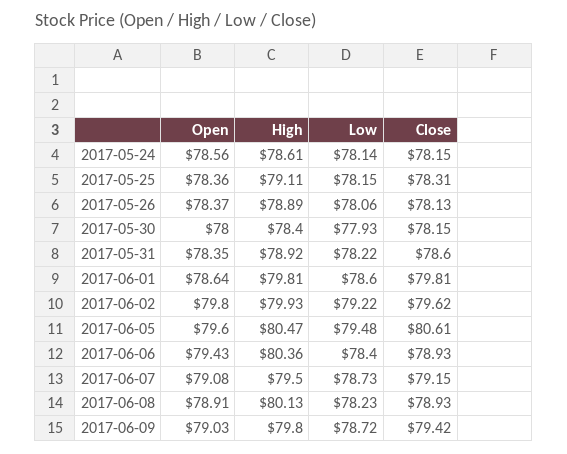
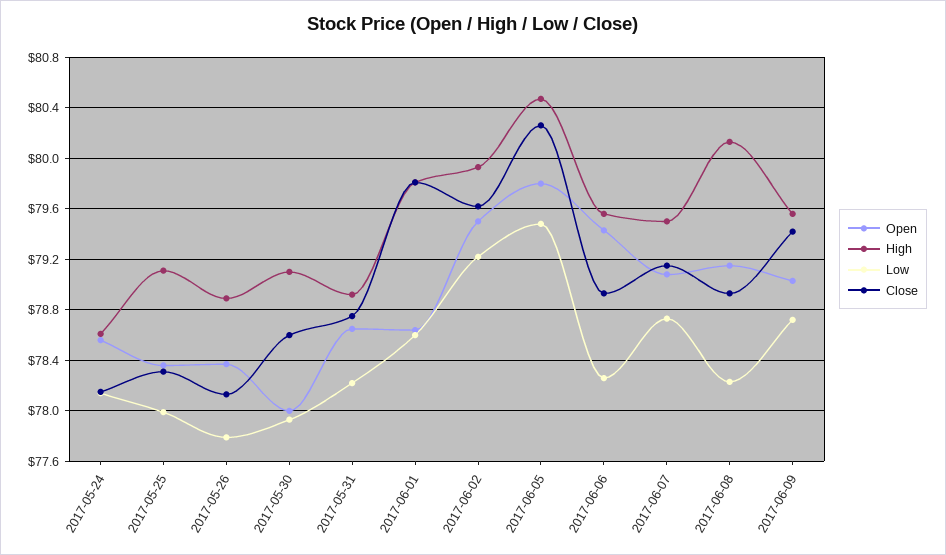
  {
    "Open": {
      "2017-05-24": 78.56,
      "2017-05-25": 78.36,
      "2017-05-26": 78.37,
      "2017-05-30": 78,
-     "2017-05-31": 78.35,
+     "2017-05-31": 78.65,
      "2017-06-01": 78.64,
-     "2017-06-02": 79.8,
+     "2017-06-02": 79.5,
-     "2017-06-05": 79.6,
+     "2017-06-05": 79.8,
      "2017-06-06": 79.43,
      "2017-06-07": 79.08,
-     "2017-06-08": 78.91,
+     "2017-06-08": 79.15,
      "2017-06-09": 79.03
    },
    "High": {
      "2017-05-24": 78.61,
      "2017-05-25": 79.11,
      "2017-05-26": 78.89,
-     "2017-05-30": 78.4,
+     "2017-05-30": 79.1,
      "2017-05-31": 78.92,
      "2017-06-01": 79.81,
      "2017-06-02": 79.93,
      "2017-06-05": 80.47,
-     "2017-06-06": 80.36,
+     "2017-06-06": 79.55,
      "2017-06-07": 79.5,
      "2017-06-08": 80.13,
-     "2017-06-09": 79.8
+     "2017-06-09": 79.55
    },
    "Low": {
      "2017-05-24": 78.14,
-     "2017-05-25": 78.15,
+     "2017-05-25": 78,
-     "2017-05-26": 78.06,
+     "2017-05-26": 77.8,
      "2017-05-30": 77.93,
      "2017-05-31": 78.22,
      "2017-06-01": 78.6,
      "2017-06-02": 79.22,
      "2017-06-05": 79.48,
-     "2017-06-06": 78.4,
+     "2017-06-06": 78.25,
      "2017-06-07": 78.73,
      "2017-06-08": 78.23,
      "2017-06-09": 78.72
    },
    "Close": {
      "2017-05-24": 78.15,
      "2017-05-25": 78.31,
      "2017-05-26": 78.13,
-     "2017-05-30": 78.15,
+     "2017-05-30": 78.6,
-     "2017-05-31": 78.6,
+     "2017-05-31": 78.75,
      "2017-06-01": 79.81,
      "2017-06-02": 79.62,
-     "2017-06-05": 80.61,
+     "2017-06-05": 80.25,
      "2017-06-06": 78.93,
      "2017-06-07": 79.15,
      "2017-06-08": 78.93,
      "2017-06-09": 79.42
    }
  }

